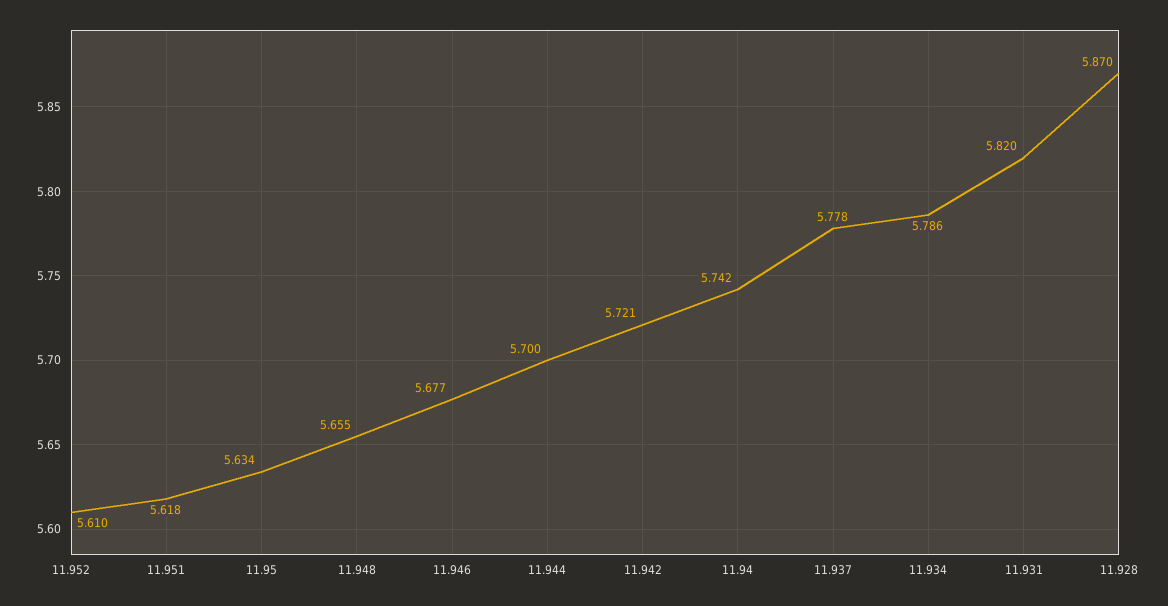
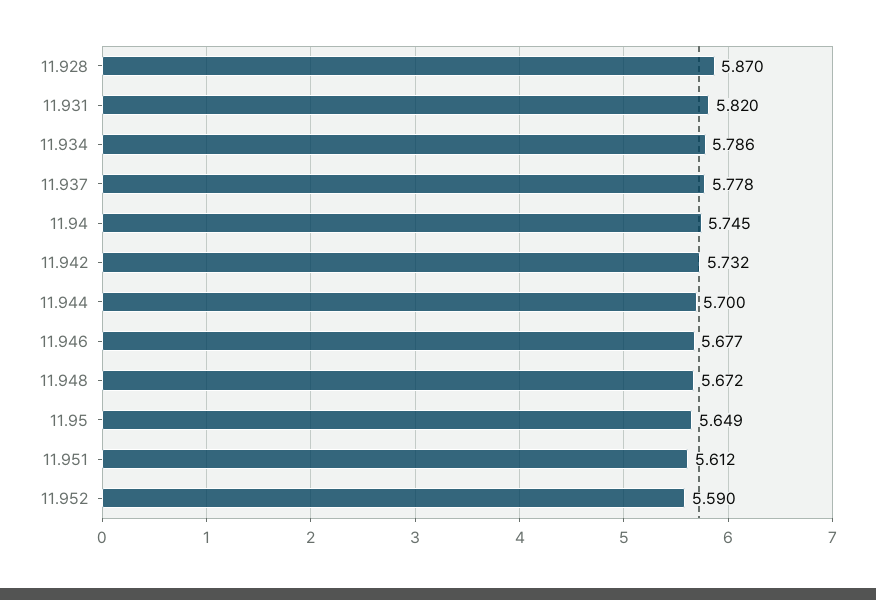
  {
-   "11.952": 5.61,
+   "11.952": 5.59,
-   "11.951": 5.618,
+   "11.951": 5.612,
-   "11.95": 5.634,
+   "11.95": 5.649,
-   "11.948": 5.655,
+   "11.948": 5.672,
    "11.946": 5.677,
    "11.944": 5.7,
-   "11.942": 5.721,
+   "11.942": 5.732,
-   "11.94": 5.742,
+   "11.94": 5.745,
    "11.937": 5.778,
    "11.934": 5.786,
    "11.931": 5.82,
    "11.928": 5.87
  }

